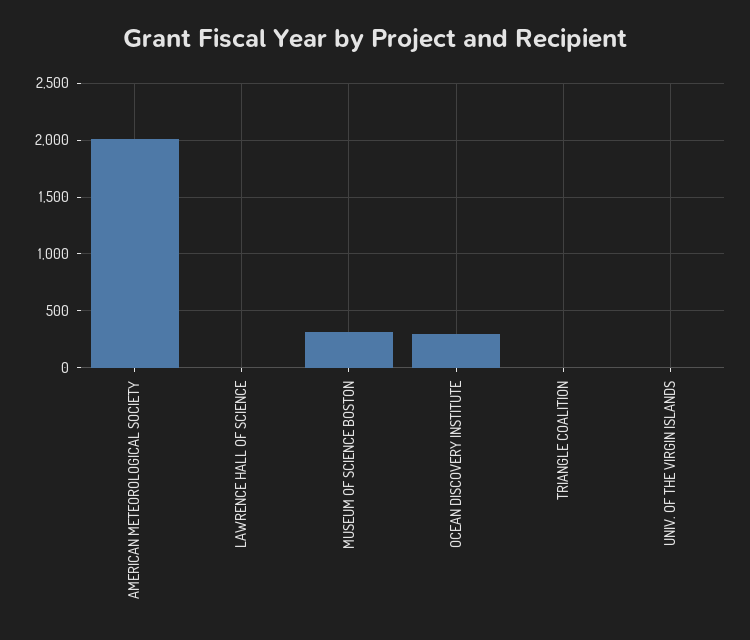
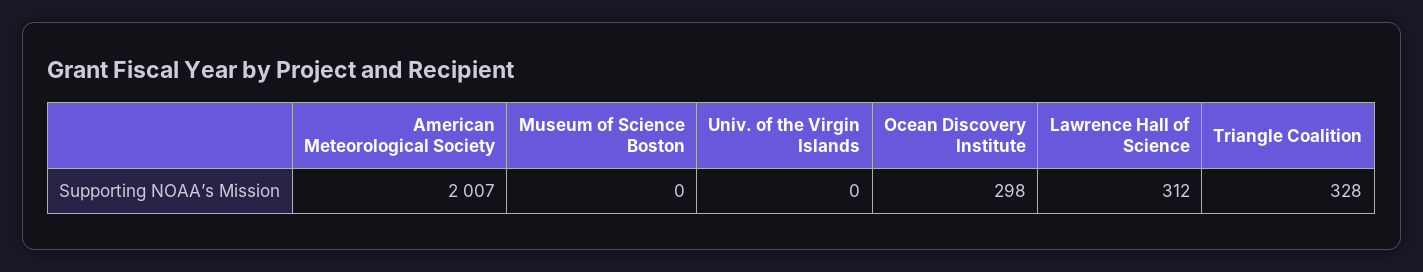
  {
    "AMERICAN METEOROLOGICAL SOCIETY": 2007,
-   "LAWRENCE HALL OF SCIENCE": 0,
+   "LAWRENCE HALL OF SCIENCE": 312,
-   "MUSEUM OF SCIENCE BOSTON": 300,
+   "MUSEUM OF SCIENCE BOSTON": 0,
    "OCEAN DISCOVERY INSTITUTE": 298,
-   "TRIANGLE COALITION": 0,
+   "TRIANGLE COALITION": 328,
    "UNIV. OF THE VIRGIN ISLANDS": 0
  }

